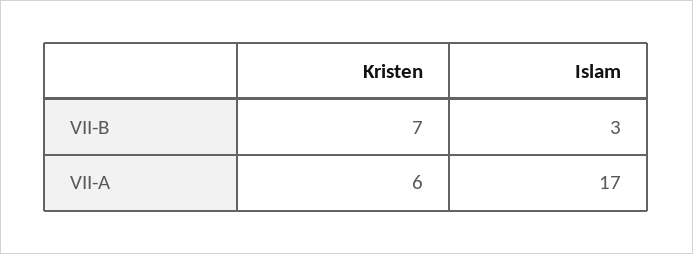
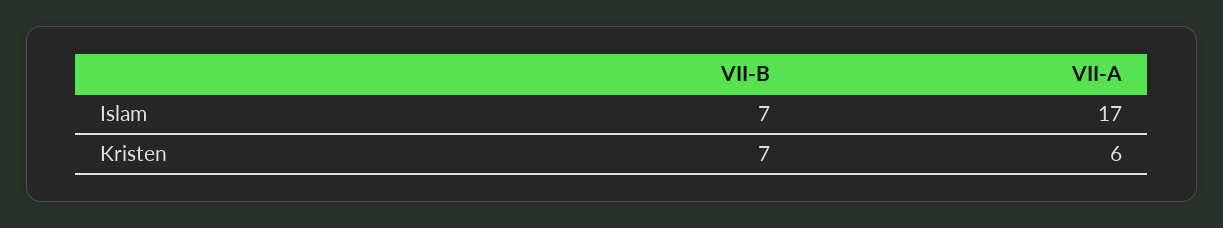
  {
    "Kristen": {
      "VII-B": 7,
      "VII-A": 6
    },
    "Islam": {
-     "VII-B": 3,
+     "VII-B": 7,
      "VII-A": 17
    }
  }

